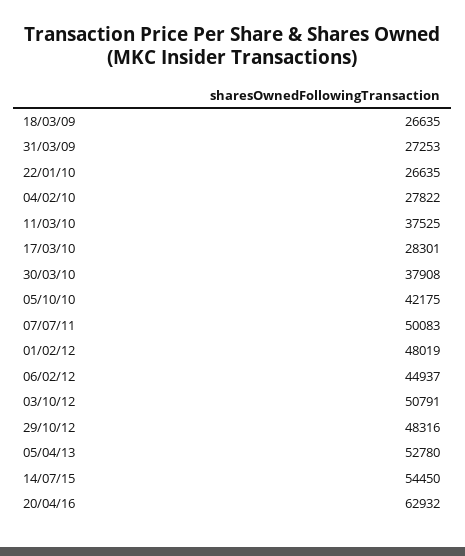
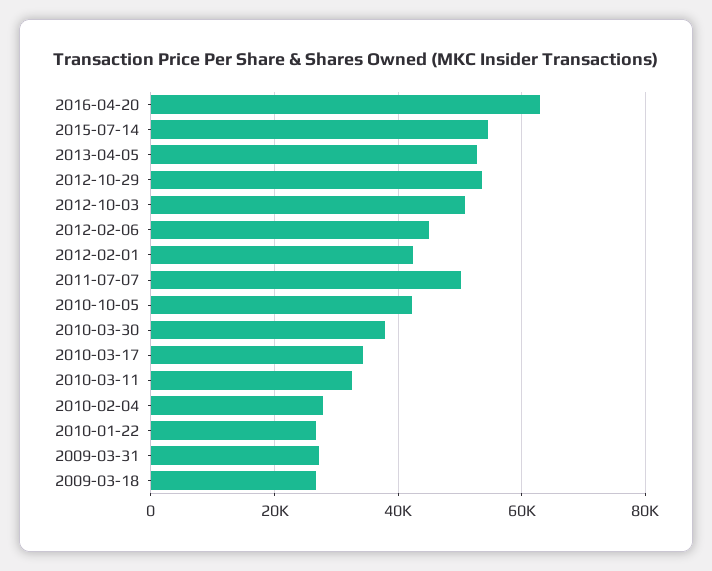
  {
    "18/03/09": 26635,
    "31/03/09": 27253,
    "22/01/10": 26635,
    "04/02/10": 27822,
-   "11/03/10": 37525,
+   "11/03/10": 32000,
-   "17/03/10": 28301,
+   "17/03/10": 34000,
    "30/03/10": 37908,
    "05/10/10": 42175,
    "07/07/11": 50083,
-   "01/02/12": 48019,
+   "01/02/12": 42000,
    "06/02/12": 44937,
    "03/10/12": 50791,
-   "29/10/12": 48316,
+   "29/10/12": 54000,
    "05/04/13": 52780,
    "14/07/15": 54450,
    "20/04/16": 62932
  }

